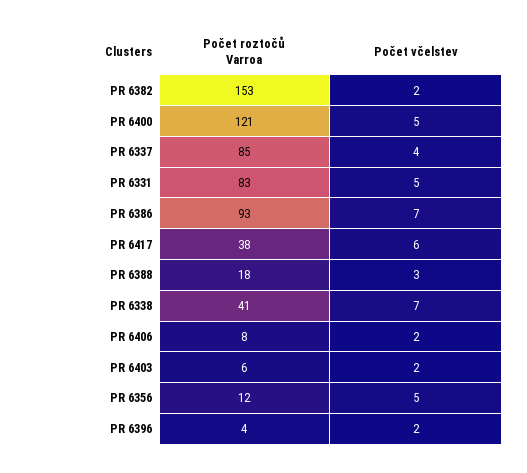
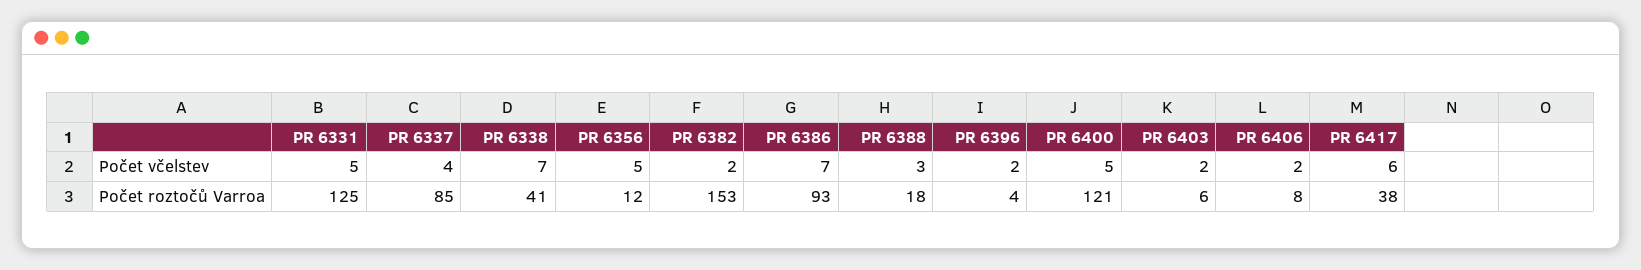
  {
    "Počet roztočů Varroa": {
      "PR 6382": 153,
      "PR 6400": 121,
      "PR 6337": 85,
-     "PR 6331": 83,
+     "PR 6331": 125,
      "PR 6386": 93,
      "PR 6417": 38,
      "PR 6388": 18,
      "PR 6338": 41,
      "PR 6406": 8,
      "PR 6403": 6,
      "PR 6356": 12,
      "PR 6396": 4
    },
    "Počet včelstev": {
      "PR 6382": 2,
      "PR 6400": 5,
      "PR 6337": 4,
      "PR 6331": 5,
      "PR 6386": 7,
      "PR 6417": 6,
      "PR 6388": 3,
      "PR 6338": 7,
      "PR 6406": 2,
      "PR 6403": 2,
      "PR 6356": 5,
      "PR 6396": 2
    }
  }

